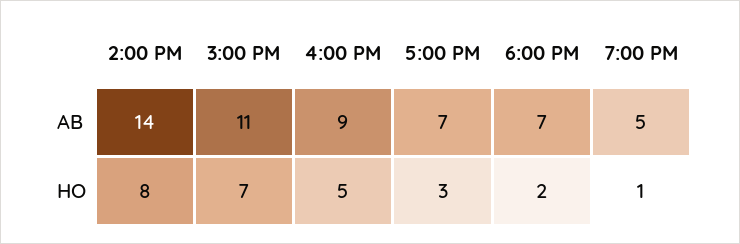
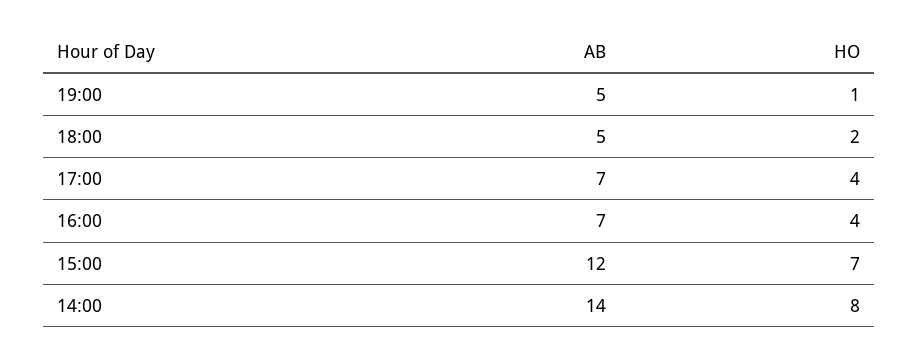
  {
    "2:00 PM": {
      "AB": 14,
      "HO": 8
    },
    "3:00 PM": {
-     "AB": 11,
+     "AB": 12,
      "HO": 7
    },
    "4:00 PM": {
-     "AB": 9,
+     "AB": 7,
-     "HO": 5
+     "HO": 4
    },
    "5:00 PM": {
      "AB": 7,
-     "HO": 3
+     "HO": 4
    },
    "6:00 PM": {
-     "AB": 7,
+     "AB": 5,
      "HO": 2
    },
    "7:00 PM": {
      "AB": 5,
      "HO": 1
    }
  }

